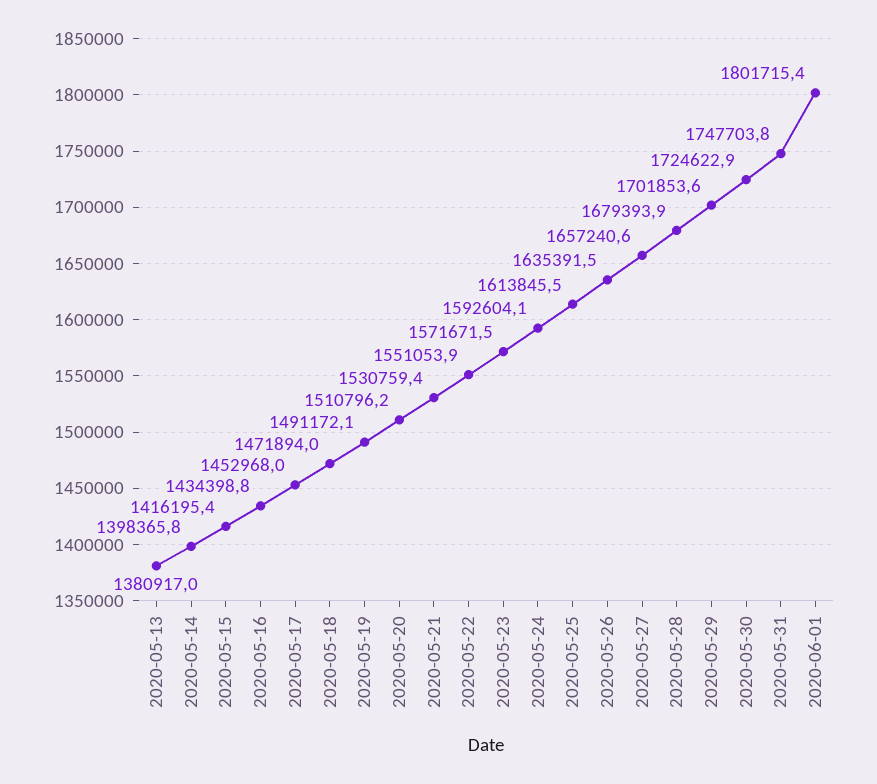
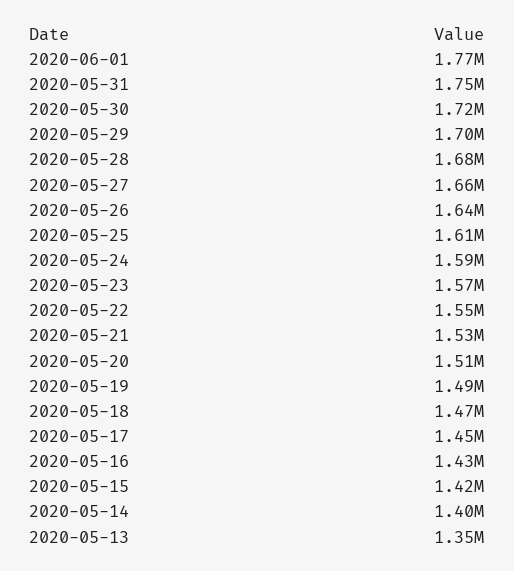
  {
-   "2020-05-13": 1380917,
+   "2020-05-13": 1350000,
    "2020-05-14": 1398365.8,
    "2020-05-15": 1416195.4,
    "2020-05-16": 1434398.8,
    "2020-05-17": 1452968,
    "2020-05-18": 1471894,
    "2020-05-19": 1491172.1,
    "2020-05-20": 1510796.2,
    "2020-05-21": 1530759.4,
    "2020-05-22": 1551053.9,
    "2020-05-23": 1571671.5,
    "2020-05-24": 1592604.1,
    "2020-05-25": 1613845.5,
    "2020-05-26": 1635391.5,
    "2020-05-27": 1657240.6,
    "2020-05-28": 1679393.9,
    "2020-05-29": 1701853.6,
    "2020-05-30": 1724622.9,
    "2020-05-31": 1747703.8,
-   "2020-06-01": 1801715.4
+   "2020-06-01": 1770000
  }

